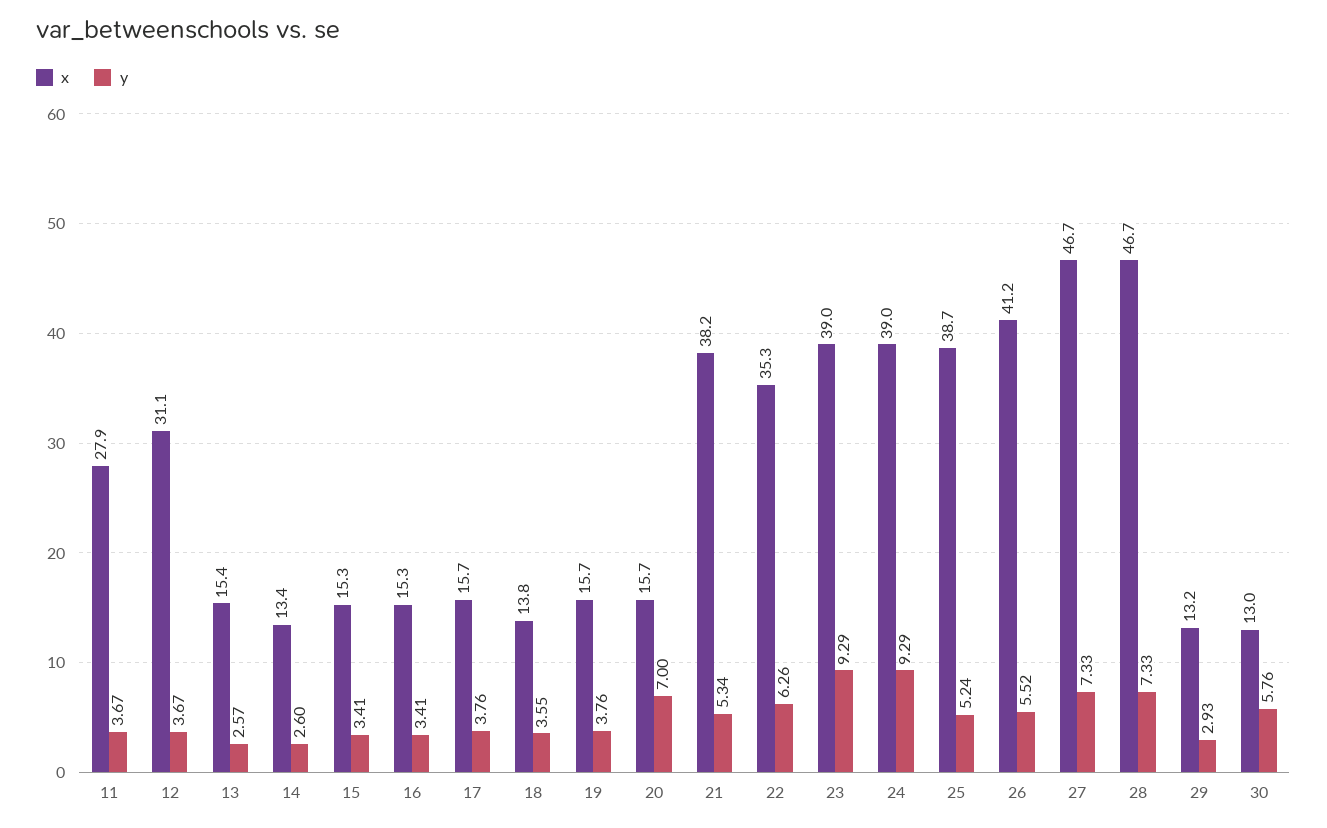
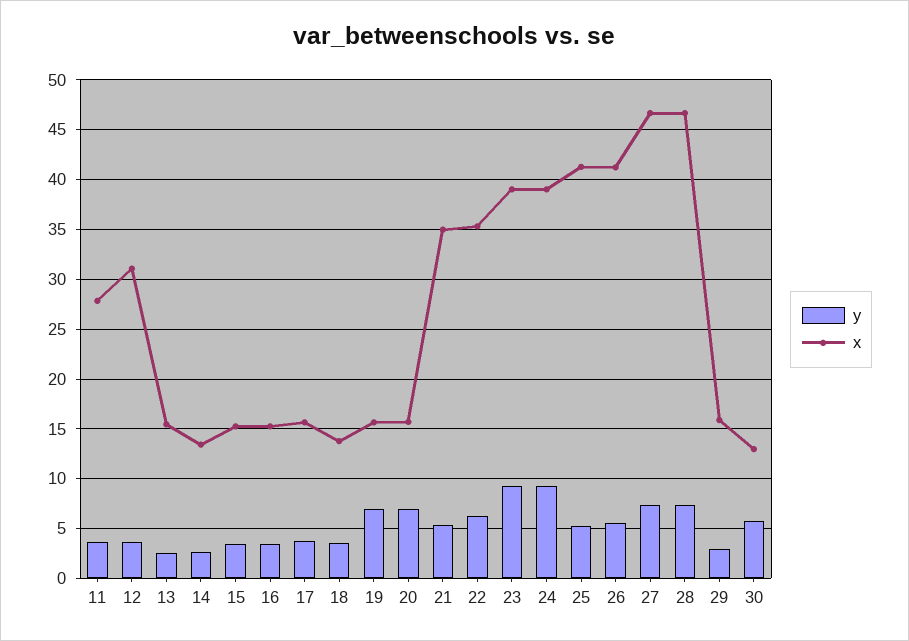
  {
    "x": {
      "11": 27.9,
      "12": 31.1,
      "13": 15.4,
      "14": 13.4,
      "15": 15.3,
      "16": 15.3,
      "17": 15.7,
      "18": 13.8,
      "19": 15.7,
      "20": 15.7,
-     "21": 38.2,
+     "21": 35,
      "22": 35.3,
      "23": 39,
      "24": 39,
-     "25": 38.7,
+     "25": 41,
      "26": 41.2,
      "27": 46.7,
      "28": 46.7,
-     "29": 13.2,
+     "29": 16,
      "30": 13
    },
    "y": {
      "11": 3.67,
      "12": 3.67,
      "13": 2.57,
      "14": 2.6,
      "15": 3.41,
      "16": 3.41,
      "17": 3.76,
      "18": 3.55,
-     "19": 3.76,
+     "19": 7,
      "20": 7,
      "21": 5.34,
      "22": 6.26,
      "23": 9.29,
      "24": 9.29,
      "25": 5.24,
      "26": 5.52,
      "27": 7.33,
      "28": 7.33,
      "29": 2.93,
      "30": 5.76
    }
  }

